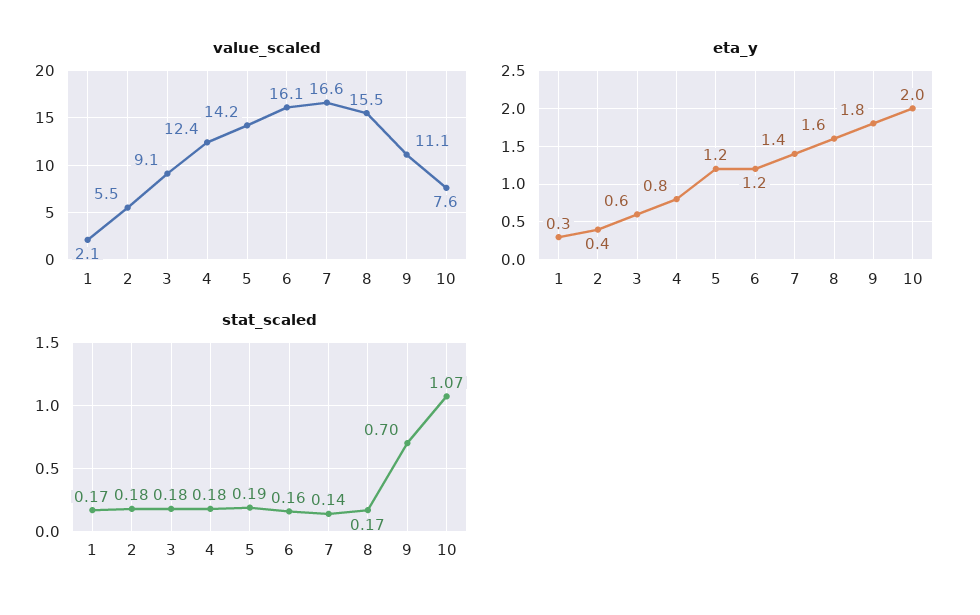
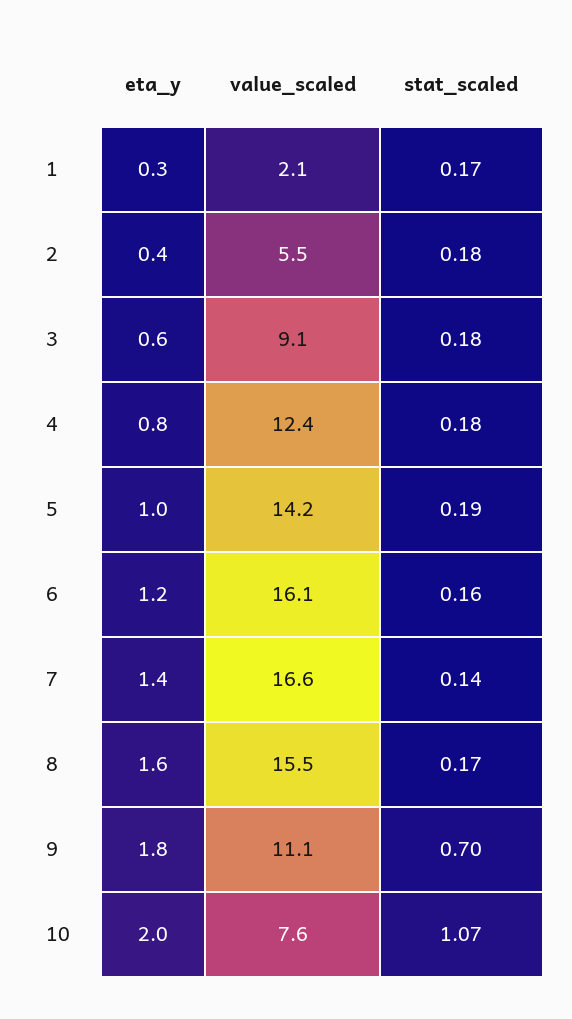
  {
    "value_scaled": {
      "1": 2.1,
      "2": 5.5,
      "3": 9.1,
      "4": 12.4,
      "5": 14.2,
      "6": 16.1,
      "7": 16.6,
      "8": 15.5,
      "9": 11.1,
      "10": 7.6
    },
    "eta_y": {
      "1": 0.3,
      "2": 0.4,
      "3": 0.6,
      "4": 0.8,
-     "5": 1.2,
+     "5": 1,
      "6": 1.2,
      "7": 1.4,
      "8": 1.6,
      "9": 1.8,
      "10": 2
    },
    "stat_scaled": {
      "1": 0.17,
      "2": 0.18,
      "3": 0.18,
      "4": 0.18,
      "5": 0.19,
      "6": 0.16,
      "7": 0.14,
      "8": 0.17,
      "9": 0.7,
      "10": 1.07
    }
  }

